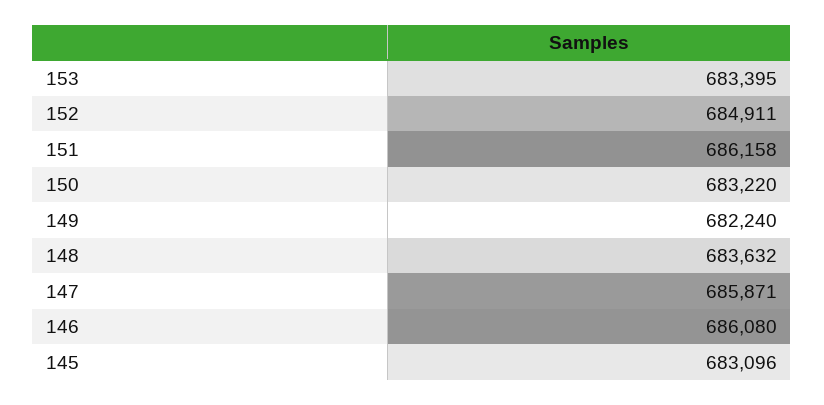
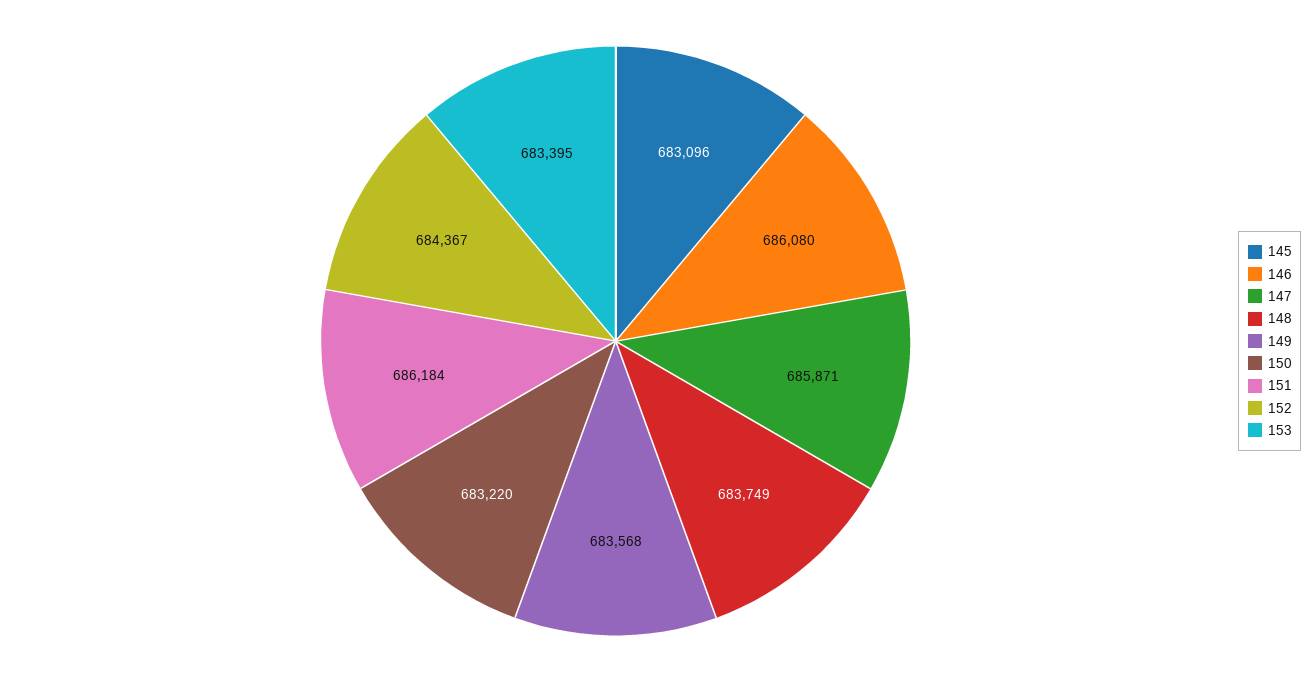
  {
    "153": 683395,
-   "152": 684911,
+   "152": 684367,
-   "151": 686158,
+   "151": 686184,
    "150": 683220,
-   "149": 682240,
+   "149": 683568,
-   "148": 683632,
+   "148": 683749,
    "147": 685871,
    "146": 686080,
    "145": 683096
  }

